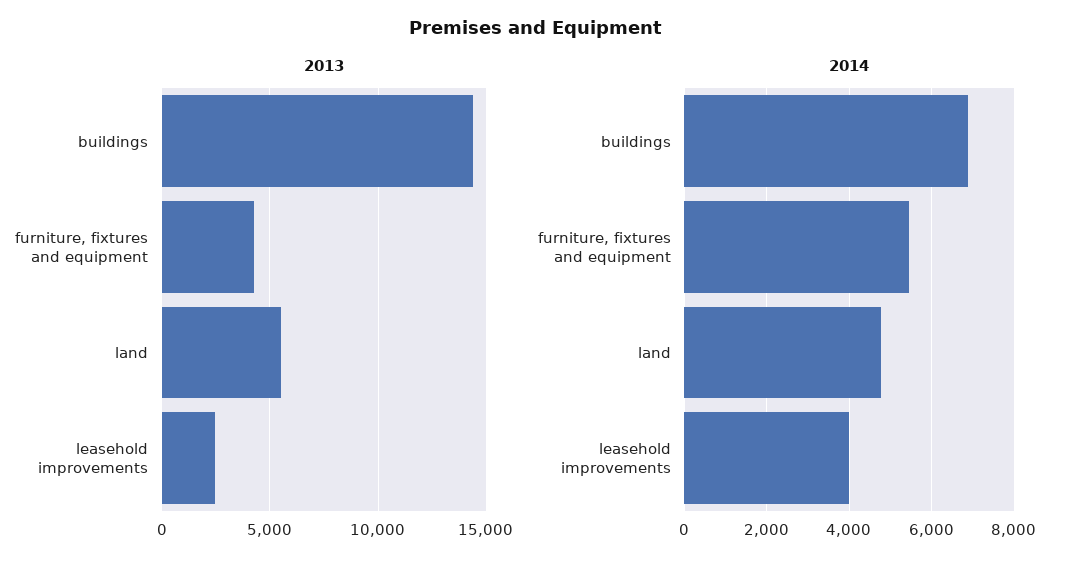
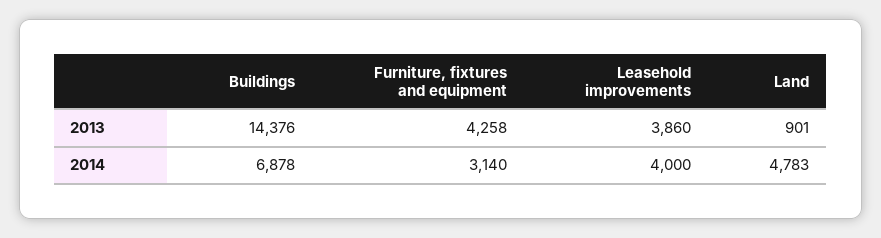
  {
    "2013": {
      "buildings": 14376,
      "furniture, fixtures and equipment": 4258,
-     "land": 5500,
+     "land": 901,
-     "leasehold improvements": 2500
+     "leasehold improvements": 3860
    },
    "2014": {
      "buildings": 6878,
-     "furniture, fixtures and equipment": 5400,
+     "furniture, fixtures and equipment": 3140,
      "land": 4783,
      "leasehold improvements": 4000
    }
  }

